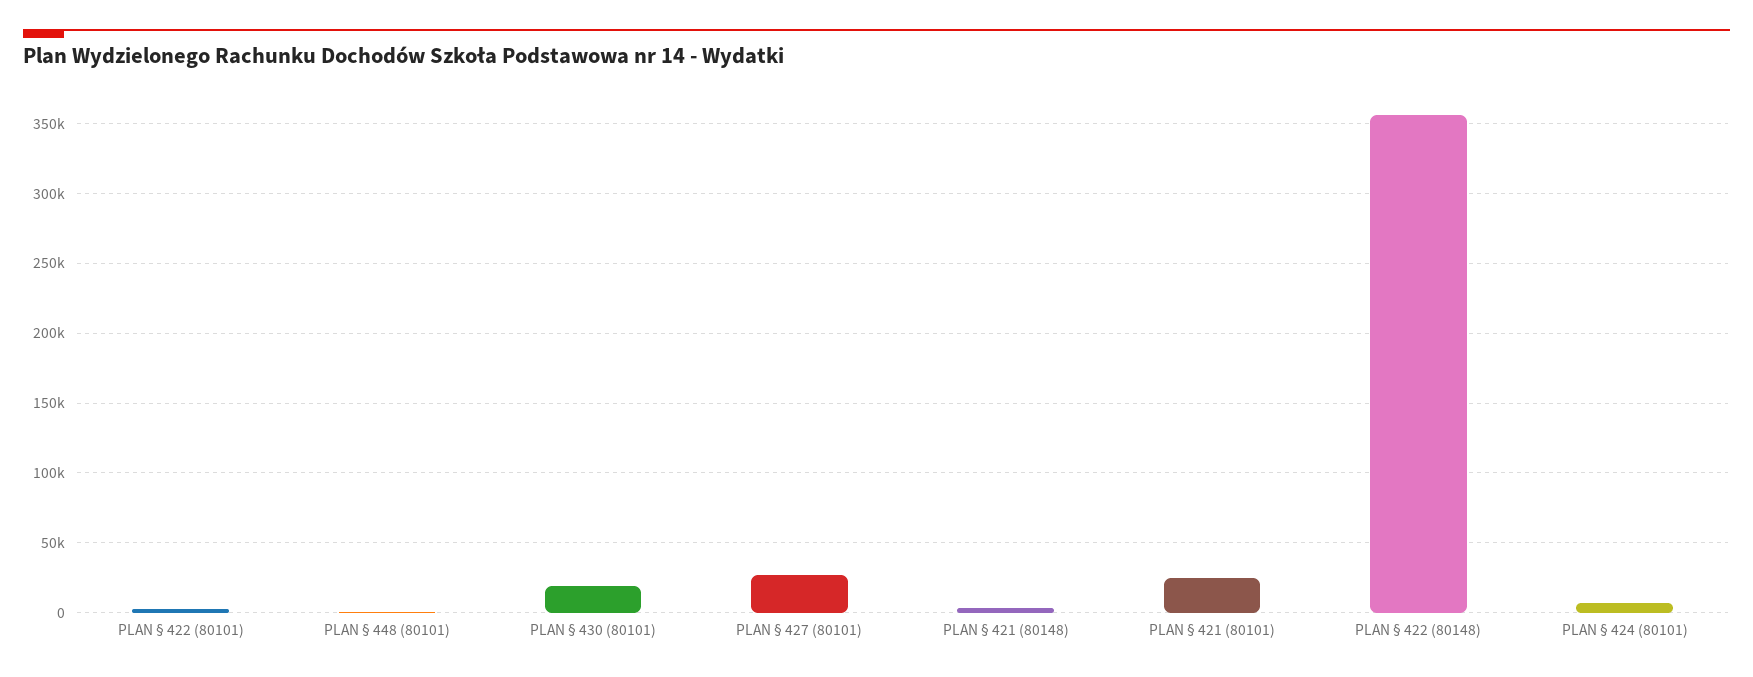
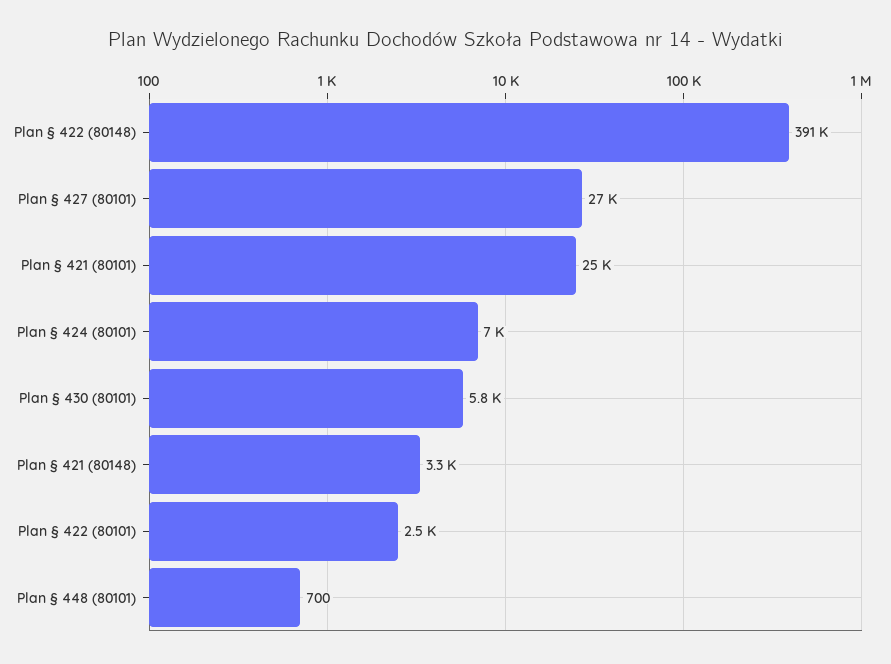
  {
    "PLAN § 422 (80101)": 2500,
    "PLAN § 448 (80101)": 700,
-   "PLAN § 430 (80101)": 20000,
+   "PLAN § 430 (80101)": 5800,
    "PLAN § 427 (80101)": 27000,
    "PLAN § 421 (80148)": 3300,
    "PLAN § 421 (80101)": 25000,
-   "PLAN § 422 (80148)": 355000,
+   "PLAN § 422 (80148)": 391000,
    "PLAN § 424 (80101)": 7000
  }

